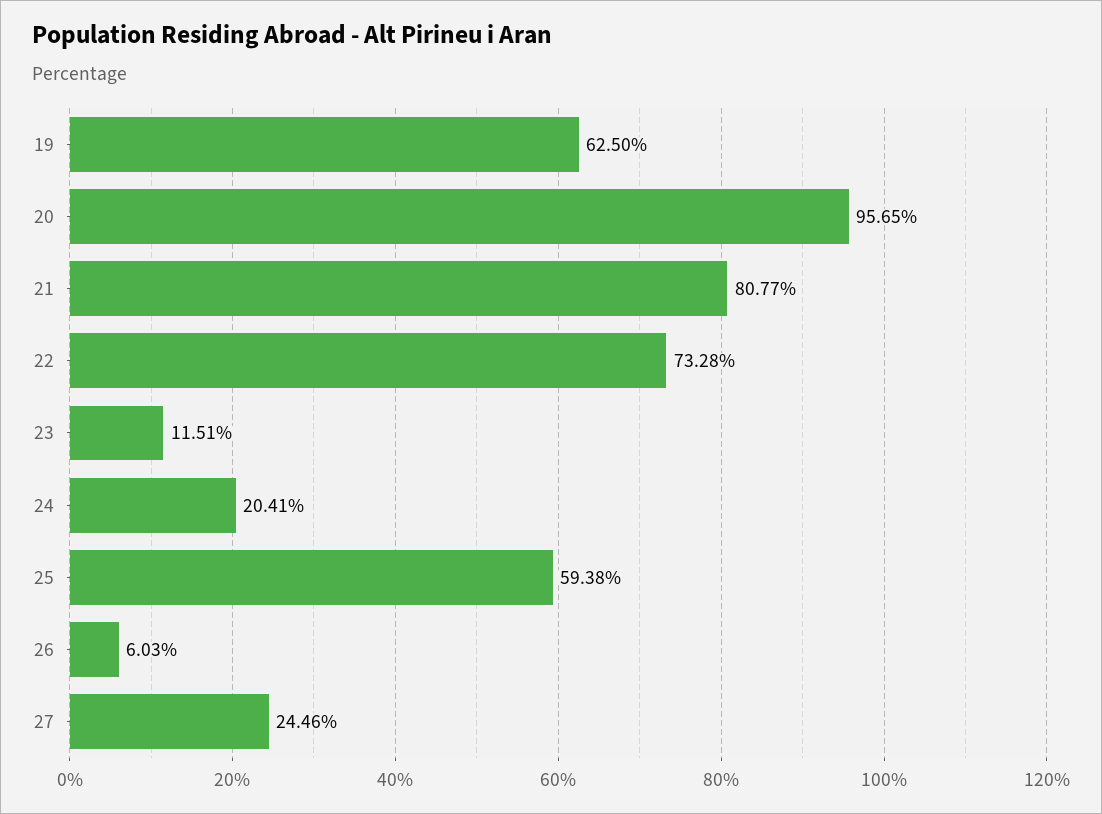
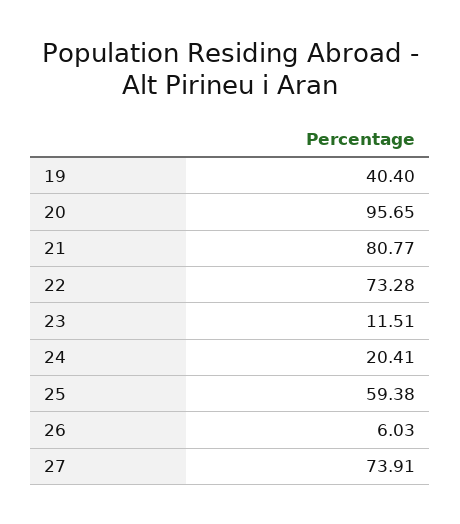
  {
-   "19": 62.5,
+   "19": 40.4,
    "20": 95.65,
    "21": 80.77,
    "22": 73.28,
    "23": 11.51,
    "24": 20.41,
    "25": 59.38,
    "26": 6.03,
-   "27": 24.46
+   "27": 73.91
  }

